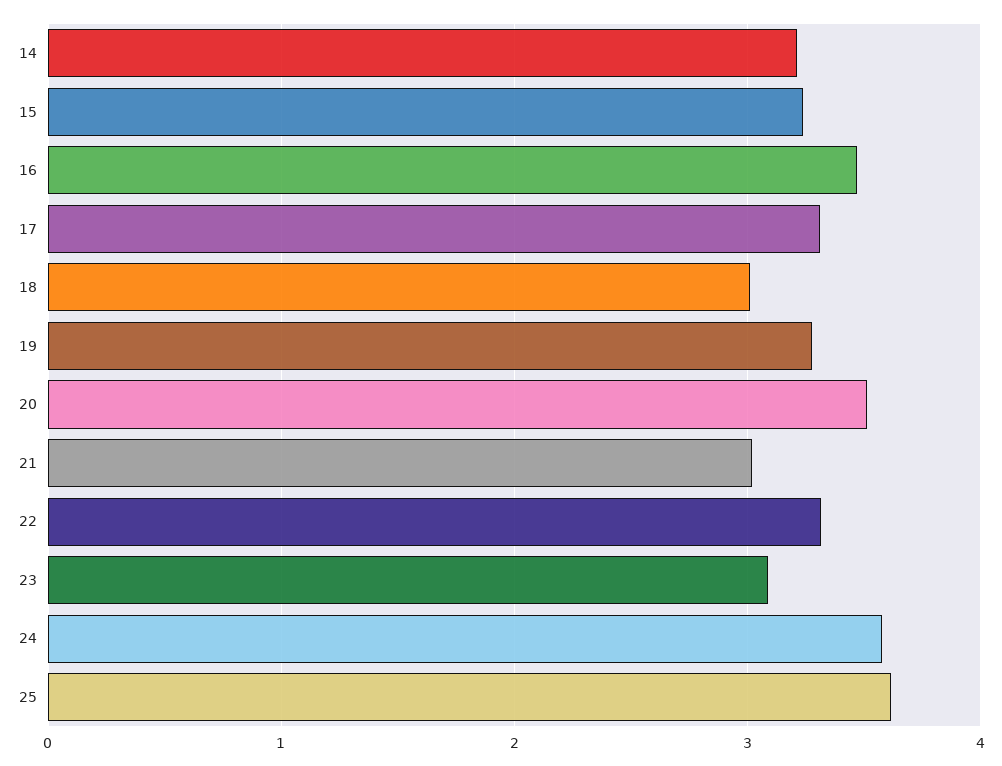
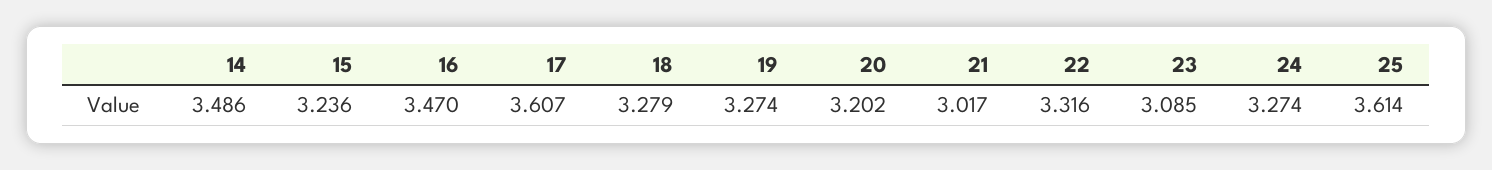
  {
-   "14": 3.2,
+   "14": 3.486,
    "15": 3.236,
    "16": 3.47,
-   "17": 3.3,
+   "17": 3.607,
-   "18": 3,
+   "18": 3.279,
    "19": 3.274,
-   "20": 3.5,
+   "20": 3.202,
    "21": 3.017,
    "22": 3.316,
    "23": 3.085,
-   "24": 3.6,
+   "24": 3.274,
    "25": 3.614
  }

